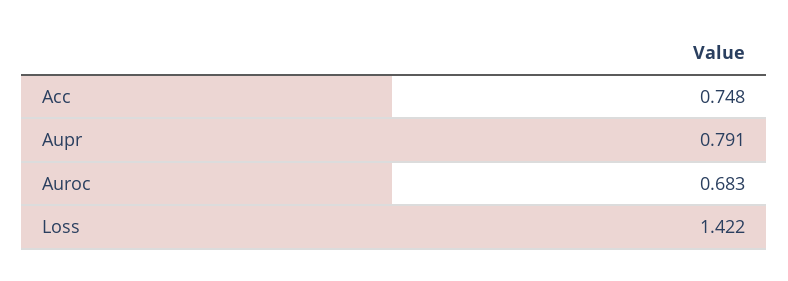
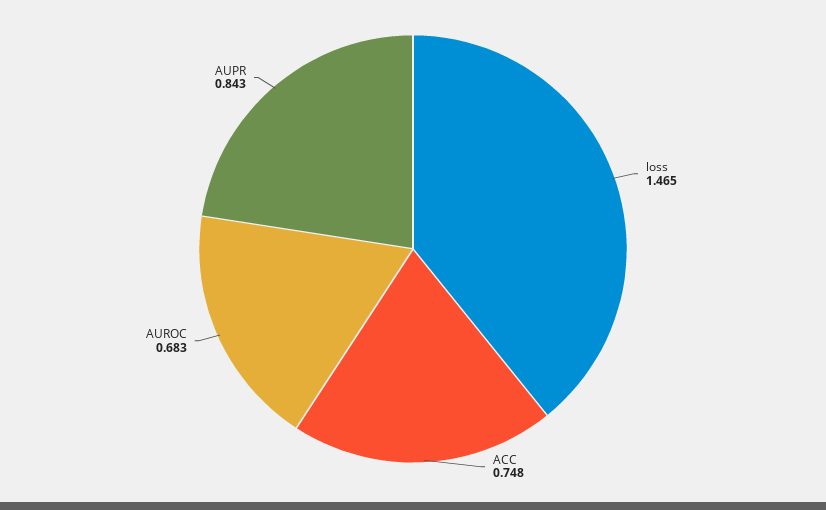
  {
    "Acc": 0.748,
-   "Aupr": 0.791,
+   "Aupr": 0.843,
    "Auroc": 0.683,
-   "Loss": 1.422
+   "Loss": 1.465
  }

